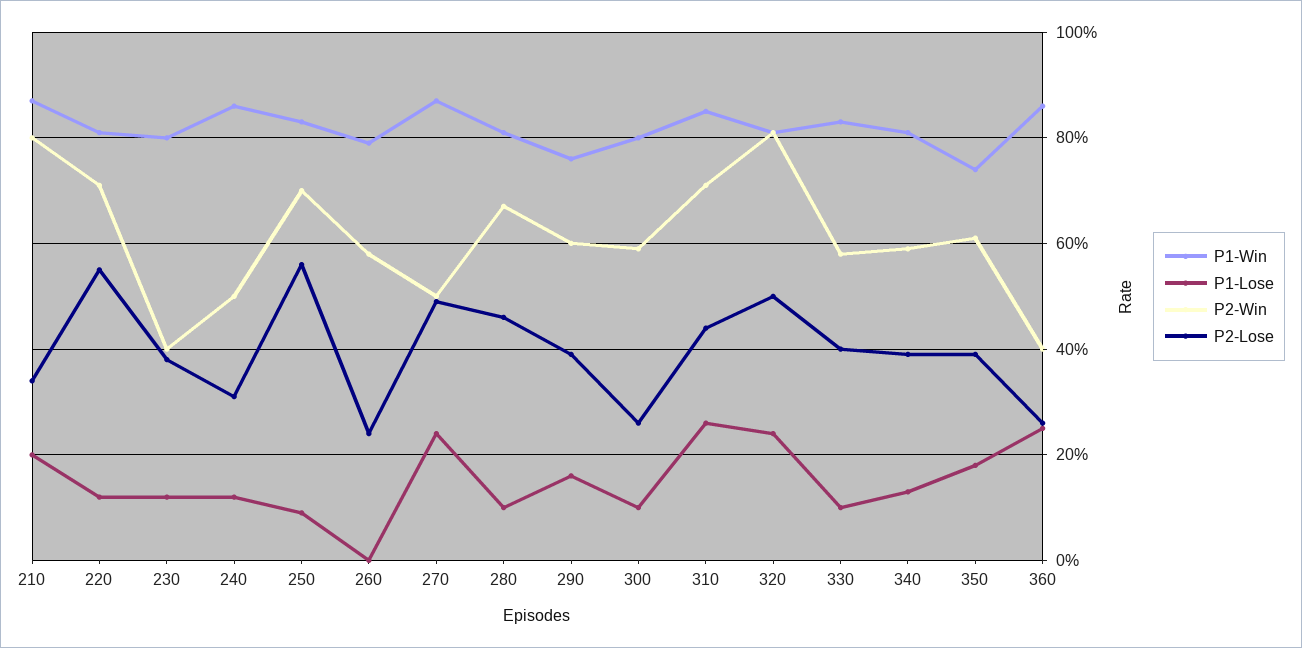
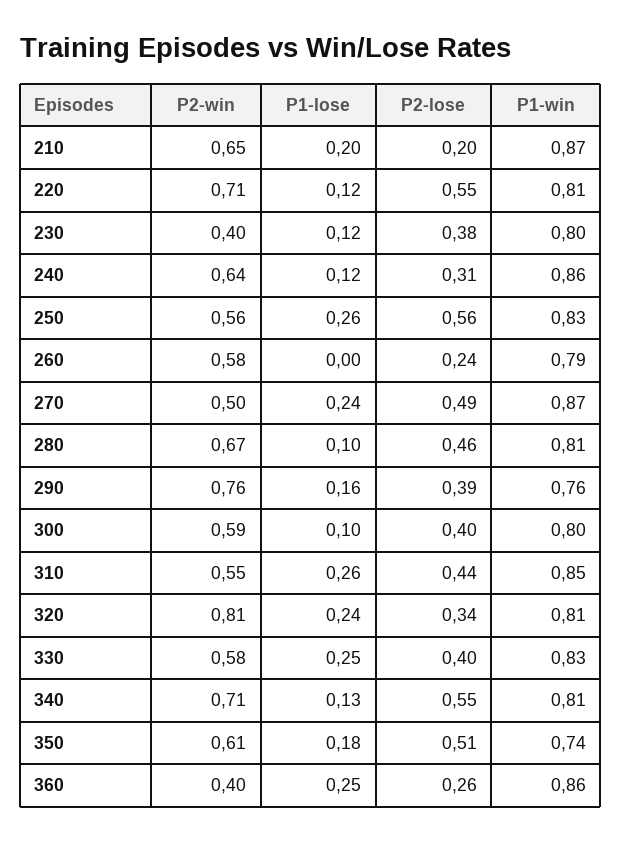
  {
    "P1-Win": {
      "210": 0.87,
      "220": 0.81,
      "230": 0.8,
      "240": 0.86,
      "250": 0.83,
      "260": 0.79,
      "270": 0.87,
      "280": 0.81,
      "290": 0.76,
      "300": 0.8,
      "310": 0.85,
      "320": 0.81,
      "330": 0.83,
      "340": 0.81,
      "350": 0.74,
      "360": 0.86
    },
    "P1-Lose": {
      "210": 0.2,
      "220": 0.12,
      "230": 0.12,
      "240": 0.12,
-     "250": 0.1,
+     "250": 0.26,
      "260": 0,
      "270": 0.24,
      "280": 0.1,
      "290": 0.16,
      "300": 0.1,
      "310": 0.26,
      "320": 0.24,
-     "330": 0.1,
+     "330": 0.25,
      "340": 0.13,
      "350": 0.18,
      "360": 0.25
    },
    "P2-Win": {
-     "210": 0.8,
+     "210": 0.65,
      "220": 0.71,
      "230": 0.4,
-     "240": 0.5,
+     "240": 0.64,
-     "250": 0.7,
+     "250": 0.56,
      "260": 0.58,
      "270": 0.5,
      "280": 0.67,
-     "290": 0.6,
+     "290": 0.76,
      "300": 0.59,
-     "310": 0.7,
+     "310": 0.55,
      "320": 0.81,
      "330": 0.58,
-     "340": 0.6,
+     "340": 0.71,
      "350": 0.61,
      "360": 0.4
    },
    "P2-Lose": {
-     "210": 0.35,
+     "210": 0.2,
      "220": 0.55,
      "230": 0.38,
      "240": 0.31,
      "250": 0.56,
      "260": 0.24,
      "270": 0.49,
      "280": 0.46,
      "290": 0.39,
-     "300": 0.25,
+     "300": 0.4,
      "310": 0.44,
-     "320": 0.5,
+     "320": 0.34,
      "330": 0.4,
-     "340": 0.4,
+     "340": 0.55,
-     "350": 0.4,
+     "350": 0.51,
      "360": 0.26
    }
  }

